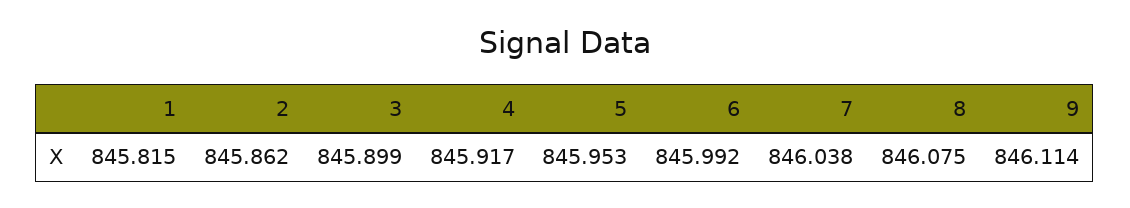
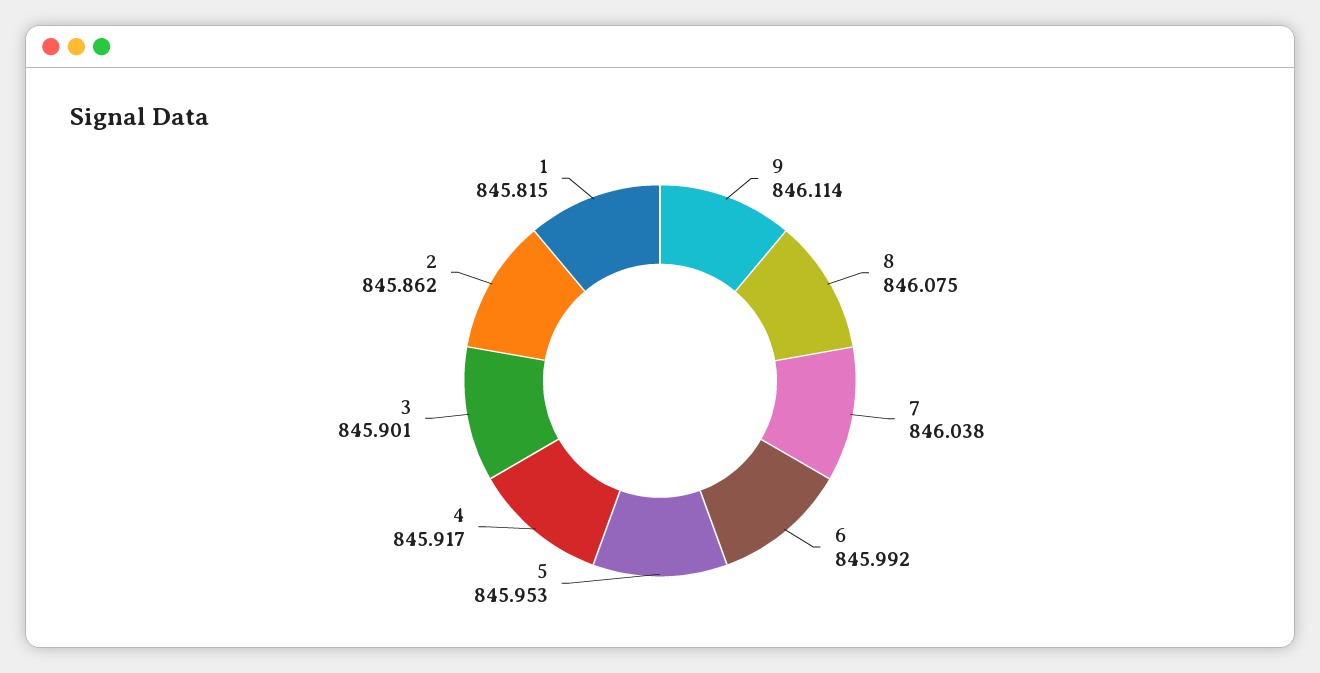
  {
    "1": 845.815,
    "2": 845.862,
-   "3": 845.899,
+   "3": 845.901,
    "4": 845.917,
    "5": 845.953,
    "6": 845.992,
    "7": 846.038,
    "8": 846.075,
    "9": 846.114
  }

